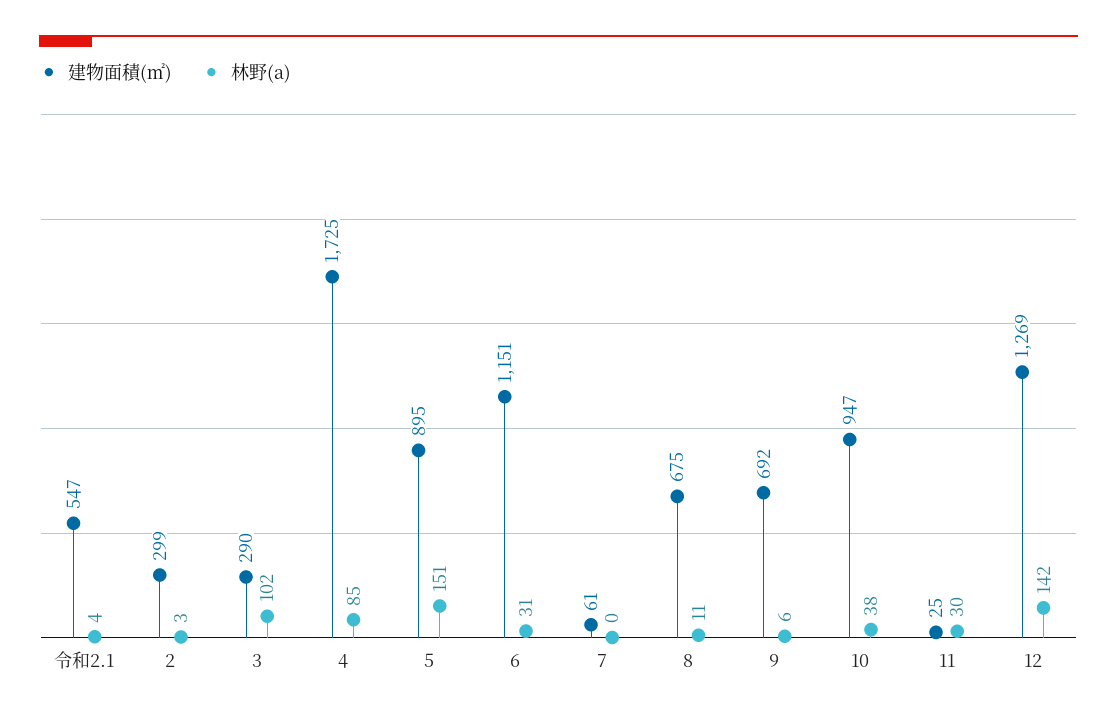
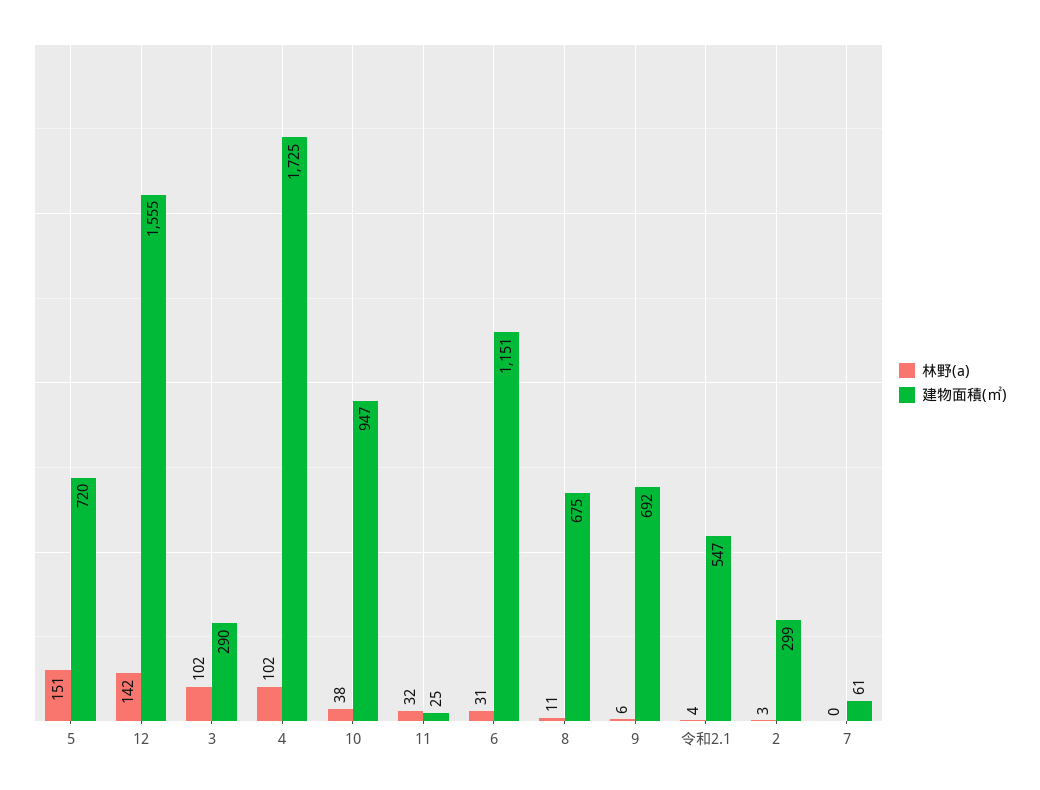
  {
    "建物面積(㎡)": {
      "令和2.1": 547,
      "2": 299,
      "3": 290,
      "4": 1725,
-     "5": 895,
+     "5": 720,
      "6": 1151,
      "7": 61,
      "8": 675,
      "9": 692,
      "10": 947,
      "11": 25,
-     "12": 1269
+     "12": 1555
    },
    "林野(a)": {
      "令和2.1": 4,
      "2": 3,
      "3": 102,
-     "4": 85,
+     "4": 102,
      "5": 151,
      "6": 31,
      "7": 0,
      "8": 11,
      "9": 6,
      "10": 38,
-     "11": 30,
+     "11": 32,
      "12": 142
    }
  }

